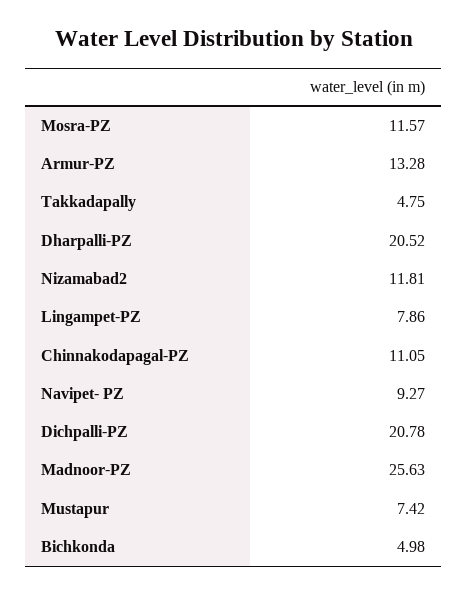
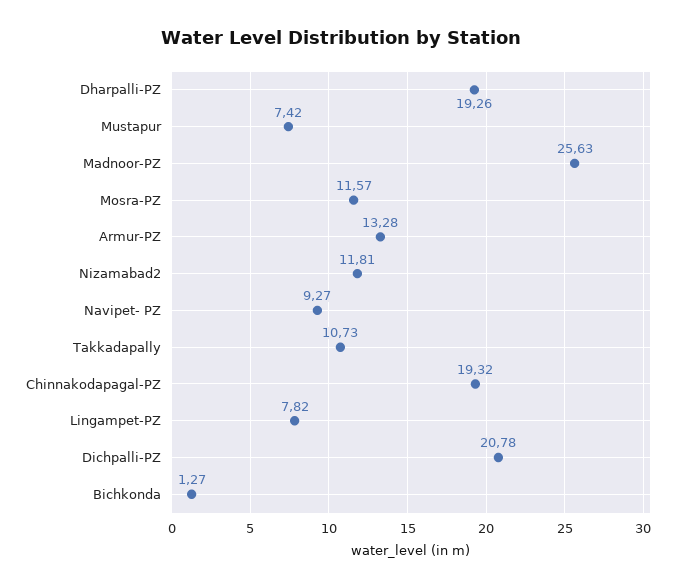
  {
    "Mosra-PZ": 11.57,
    "Armur-PZ": 13.28,
-   "Takkadapally": 4.75,
+   "Takkadapally": 10.73,
-   "Dharpalli-PZ": 20.52,
+   "Dharpalli-PZ": 19.26,
    "Nizamabad2": 11.81,
-   "Lingampet-PZ": 7.86,
+   "Lingampet-PZ": 7.82,
-   "Chinnakodapagal-PZ": 11.05,
+   "Chinnakodapagal-PZ": 19.32,
    "Navipet- PZ": 9.27,
    "Dichpalli-PZ": 20.78,
    "Madnoor-PZ": 25.63,
    "Mustapur": 7.42,
-   "Bichkonda": 4.98
+   "Bichkonda": 1.27
  }

